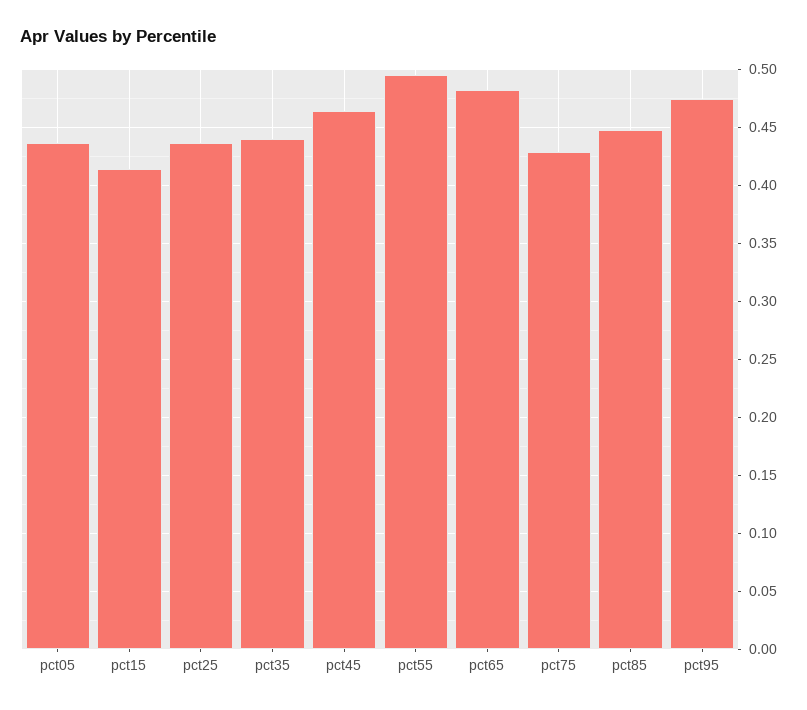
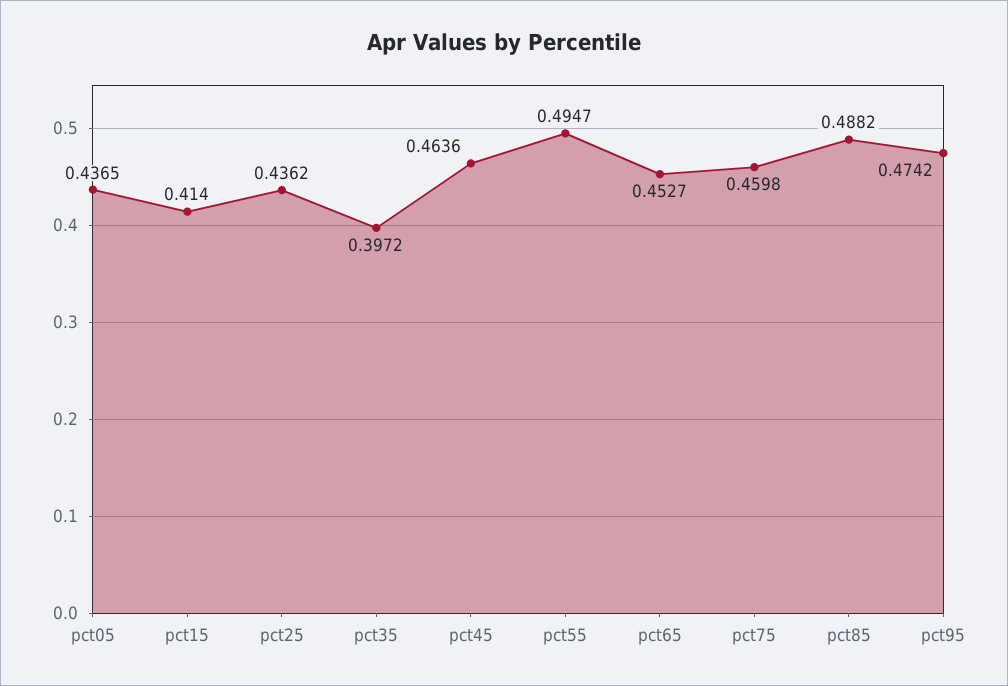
  {
    "pct05": 0.4365,
    "pct15": 0.414,
    "pct25": 0.4362,
-   "pct35": 0.44,
+   "pct35": 0.3972,
    "pct45": 0.4636,
    "pct55": 0.4947,
-   "pct65": 0.48,
+   "pct65": 0.4527,
-   "pct75": 0.43,
+   "pct75": 0.4598,
-   "pct85": 0.45,
+   "pct85": 0.4882,
    "pct95": 0.4742
  }

